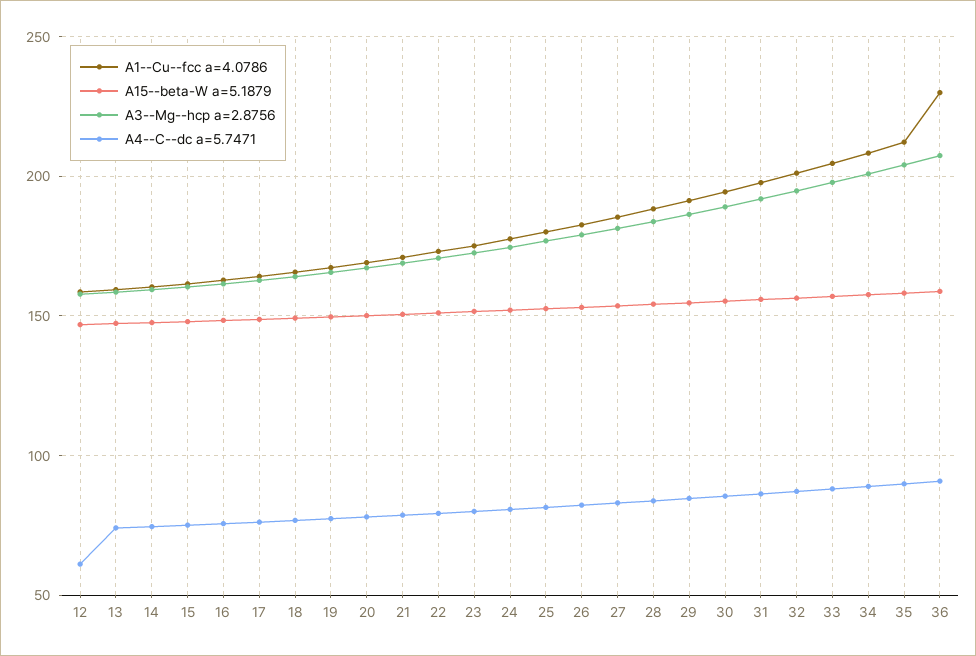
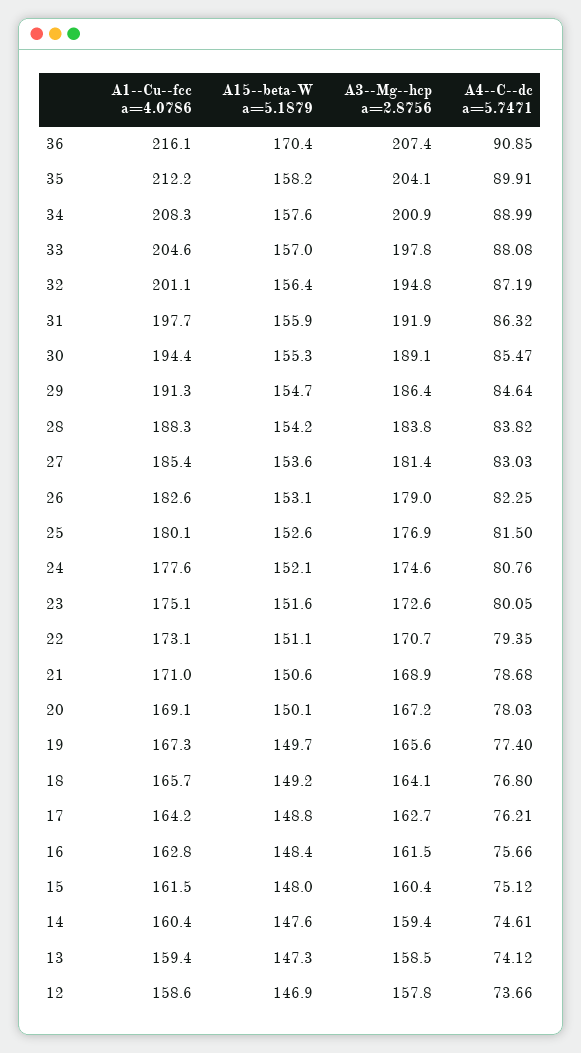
  {
    "A1--Cu--fcc a=4.0786": {
      "12": 158.6,
      "13": 159.4,
      "14": 160.4,
      "15": 161.5,
      "16": 162.8,
      "17": 164.2,
      "18": 165.7,
      "19": 167.3,
      "20": 169.1,
      "21": 171,
      "22": 173.1,
      "23": 175.1,
      "24": 177.6,
      "25": 180.1,
      "26": 182.6,
      "27": 185.4,
      "28": 188.3,
      "29": 191.3,
      "30": 194.4,
      "31": 197.7,
      "32": 201.1,
      "33": 204.6,
      "34": 208.3,
      "35": 212.2,
-     "36": 230
+     "36": 216.1
    },
    "A15--beta-W a=5.1879": {
      "12": 146.9,
      "13": 147.3,
      "14": 147.6,
      "15": 148,
      "16": 148.4,
      "17": 148.8,
      "18": 149.2,
      "19": 149.7,
      "20": 150.1,
      "21": 150.6,
      "22": 151.1,
      "23": 151.6,
      "24": 152.1,
      "25": 152.6,
      "26": 153.1,
      "27": 153.6,
      "28": 154.2,
      "29": 154.7,
      "30": 155.3,
      "31": 155.9,
      "32": 156.4,
      "33": 157,
      "34": 157.6,
      "35": 158.2,
-     "36": 160
+     "36": 170.4
    },
    "A3--Mg--hcp a=2.8756": {
      "12": 157.8,
      "13": 158.5,
      "14": 159.4,
      "15": 160.4,
      "16": 161.5,
      "17": 162.7,
      "18": 164.1,
      "19": 165.6,
      "20": 167.2,
      "21": 168.9,
      "22": 170.7,
      "23": 172.6,
      "24": 174.6,
      "25": 176.9,
      "26": 179,
      "27": 181.4,
      "28": 183.8,
      "29": 186.4,
      "30": 189.1,
      "31": 191.9,
      "32": 194.8,
      "33": 197.8,
      "34": 200.9,
      "35": 204.1,
      "36": 207.4
    },
    "A4--C--dc a=5.7471": {
-     "12": 60,
+     "12": 73.66,
      "13": 74.12,
      "14": 74.61,
      "15": 75.12,
      "16": 75.66,
      "17": 76.21,
      "18": 76.8,
      "19": 77.4,
      "20": 78.03,
      "21": 78.68,
      "22": 79.35,
      "23": 80.05,
      "24": 80.76,
      "25": 81.5,
      "26": 82.25,
      "27": 83.03,
      "28": 83.82,
      "29": 84.64,
      "30": 85.47,
      "31": 86.32,
      "32": 87.19,
      "33": 88.08,
      "34": 88.99,
      "35": 89.91,
      "36": 90.85
    }
  }

